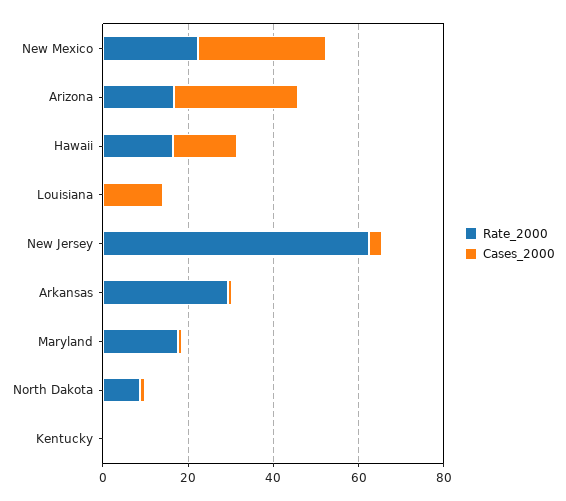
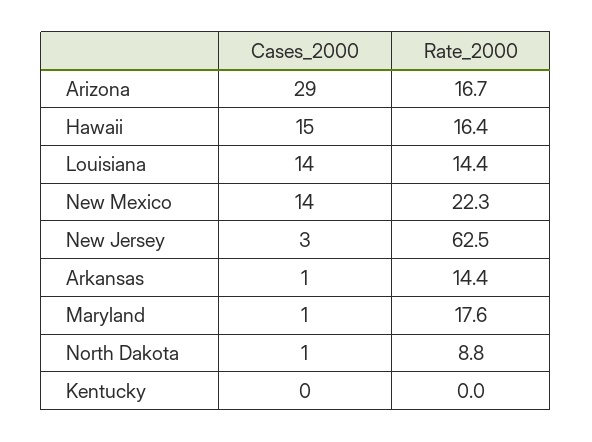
  {
    "Rate_2000": {
      "New Mexico": 22.3,
      "Arizona": 16.7,
      "Hawaii": 16.4,
-     "Louisiana": 0,
+     "Louisiana": 14.4,
      "New Jersey": 62.5,
-     "Arkansas": 30,
+     "Arkansas": 14.4,
      "Maryland": 17.6,
      "North Dakota": 8.8,
      "Kentucky": 0
    },
    "Cases_2000": {
-     "New Mexico": 30,
+     "New Mexico": 14,
      "Arizona": 29,
      "Hawaii": 15,
      "Louisiana": 14,
      "New Jersey": 3,
      "Arkansas": 1,
      "Maryland": 1,
      "North Dakota": 1,
      "Kentucky": 0
    }
  }

